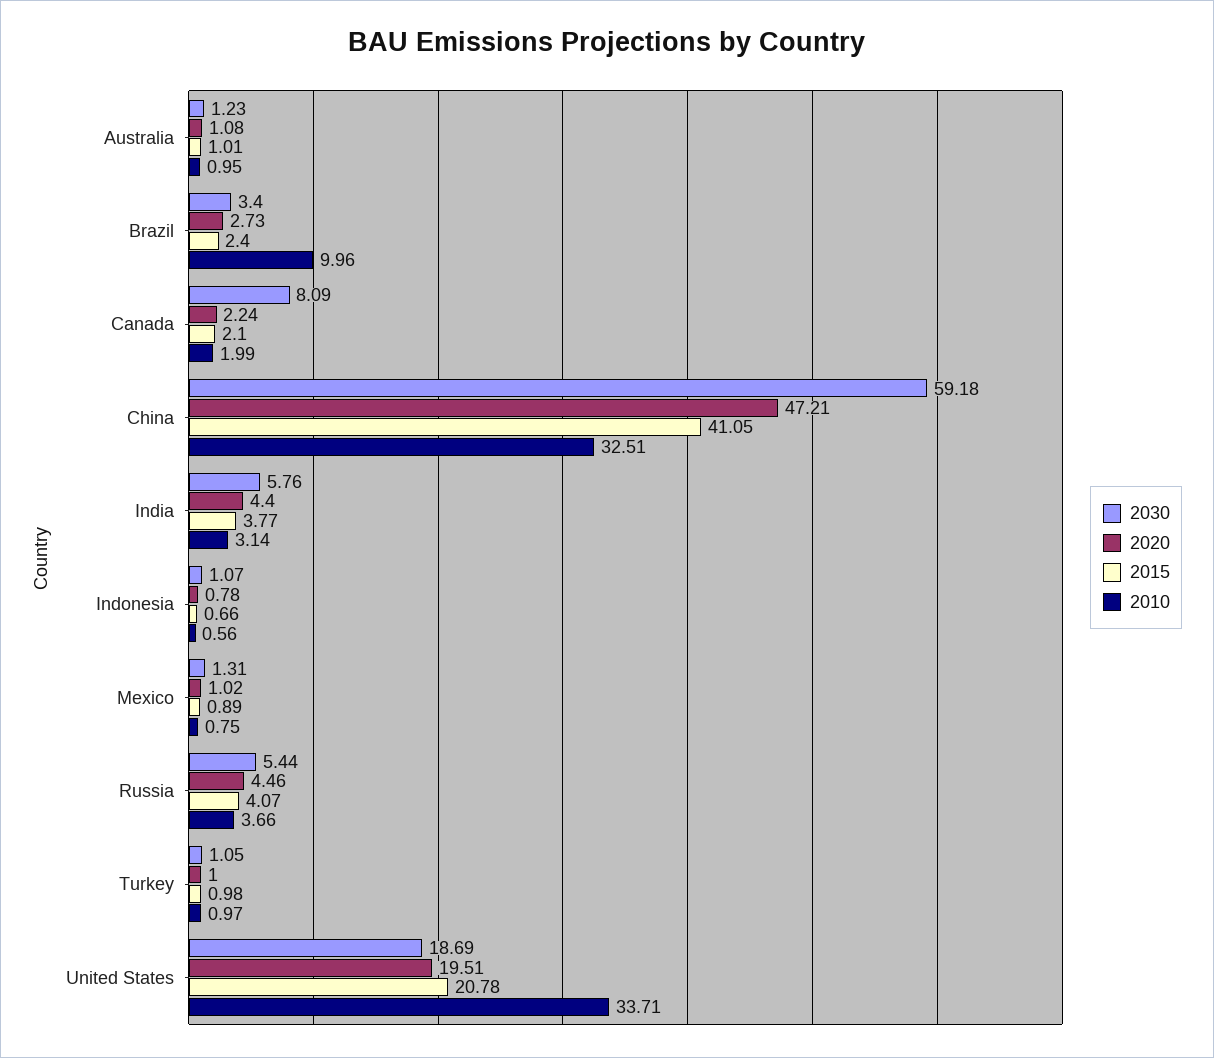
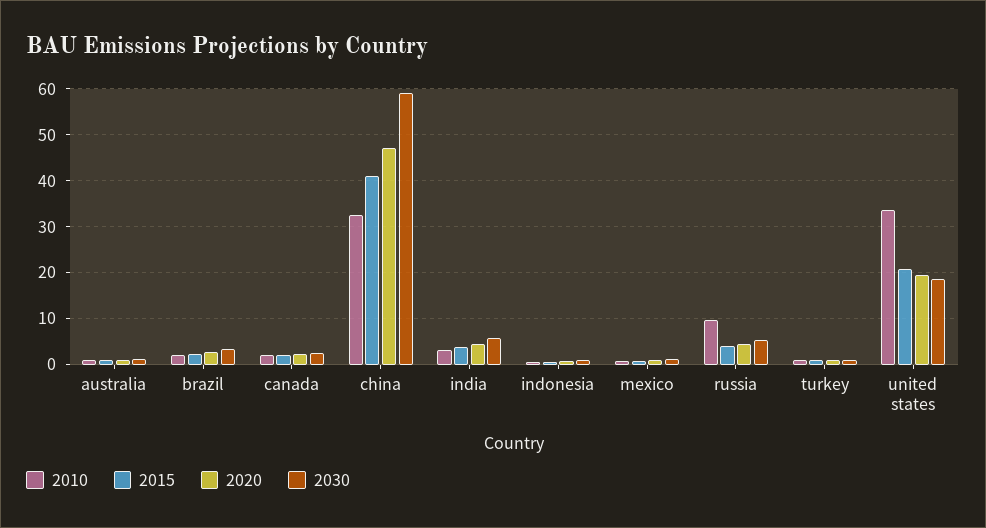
  {
    "2030": {
      "Australia": 1.23,
      "Brazil": 3.4,
-     "Canada": 8.09,
+     "Canada": 2,
      "China": 59.18,
      "India": 5.76,
      "Indonesia": 1.07,
      "Mexico": 1.31,
      "Russia": 5.44,
      "Turkey": 1.05,
      "United States": 18.69
    },
    "2020": {
      "Australia": 1.08,
      "Brazil": 2.73,
      "Canada": 2.24,
      "China": 47.21,
      "India": 4.4,
      "Indonesia": 0.78,
      "Mexico": 1.02,
      "Russia": 4.46,
      "Turkey": 1,
      "United States": 19.51
    },
    "2015": {
      "Australia": 1.01,
      "Brazil": 2.4,
      "Canada": 2.1,
      "China": 41.05,
      "India": 3.77,
      "Indonesia": 0.66,
      "Mexico": 0.89,
      "Russia": 4.07,
      "Turkey": 0.98,
      "United States": 20.78
    },
    "2010": {
      "Australia": 0.95,
-     "Brazil": 9.96,
+     "Brazil": 2,
      "Canada": 1.99,
      "China": 32.51,
      "India": 3.14,
      "Indonesia": 0.56,
      "Mexico": 0.75,
-     "Russia": 3.66,
+     "Russia": 10,
      "Turkey": 0.97,
      "United States": 33.71
    }
  }

